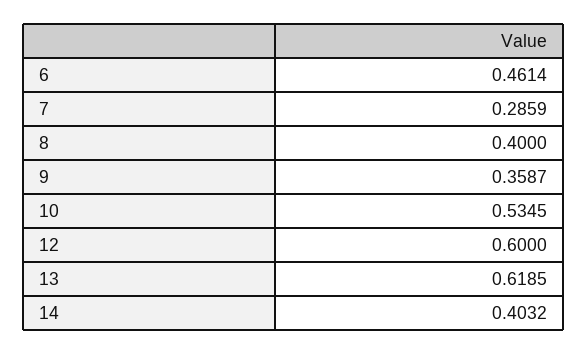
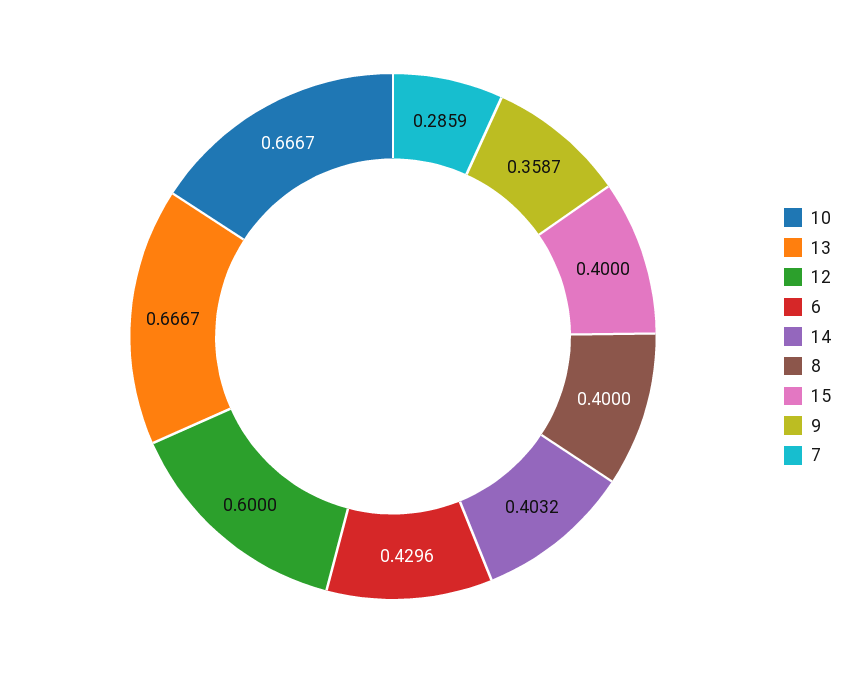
  {
-   "6": 0.4614,
+   "6": 0.4296,
    "7": 0.2859,
    "8": 0.4,
    "9": 0.3587,
-   "10": 0.5345,
+   "10": 0.6667,
    "12": 0.6,
-   "13": 0.6185,
+   "13": 0.6667,
-   "14": 0.4032
+   "14": 0.4032,
+   "15": 0.4
  }

